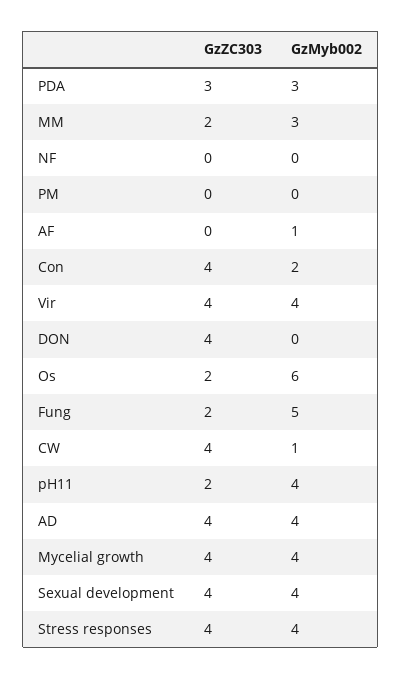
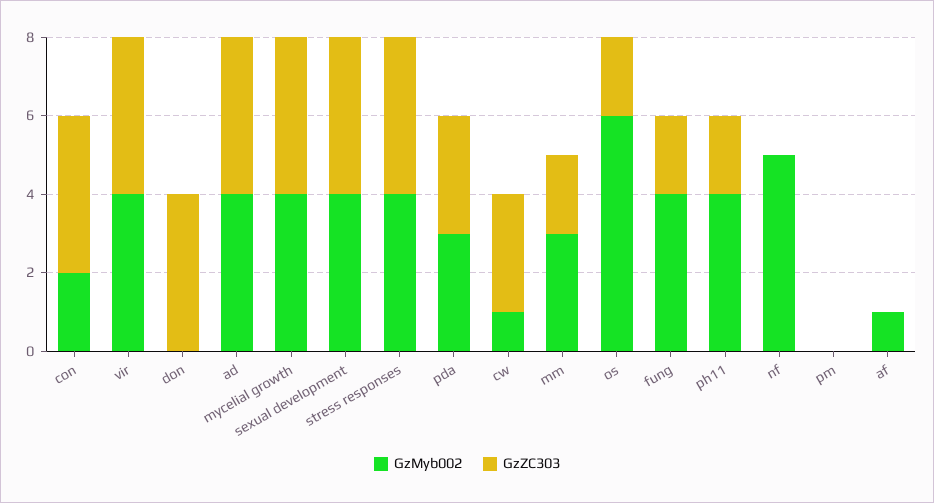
  {
    "GzZC303": {
      "PDA": 3,
      "MM": 2,
      "NF": 0,
      "PM": 0,
      "AF": 0,
      "Con": 4,
      "Vir": 4,
      "DON": 4,
      "Os": 2,
      "Fung": 2,
-     "CW": 4,
+     "CW": 3,
      "pH11": 2,
      "AD": 4,
      "Mycelial growth": 4,
      "Sexual development": 4,
      "Stress responses": 4
    },
    "GzMyb002": {
      "PDA": 3,
      "MM": 3,
-     "NF": 0,
+     "NF": 5,
      "PM": 0,
      "AF": 1,
      "Con": 2,
      "Vir": 4,
      "DON": 0,
      "Os": 6,
-     "Fung": 5,
+     "Fung": 4,
      "CW": 1,
      "pH11": 4,
      "AD": 4,
      "Mycelial growth": 4,
      "Sexual development": 4,
      "Stress responses": 4
    }
  }

